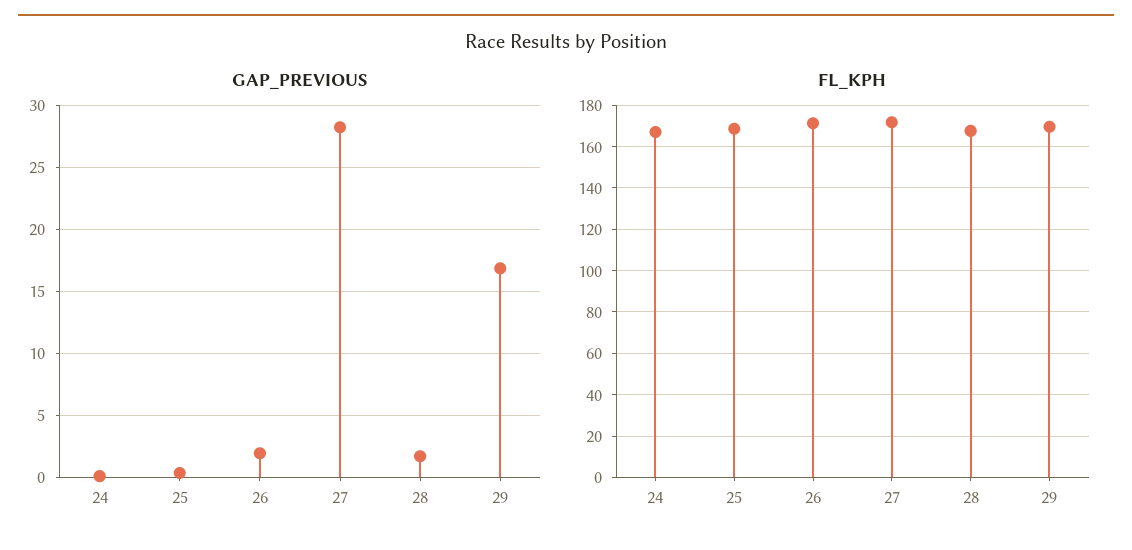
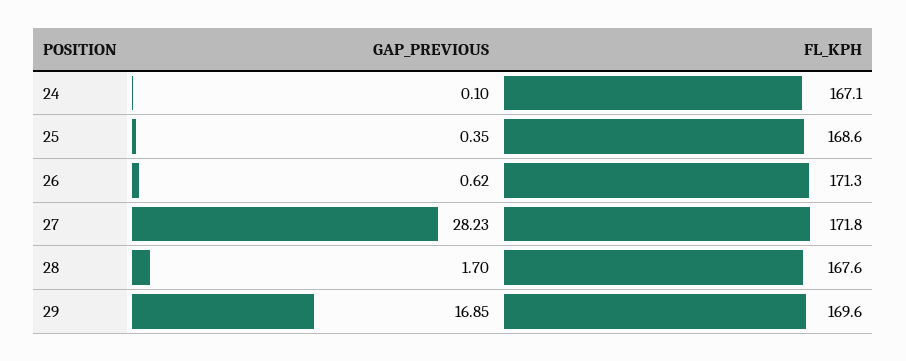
  {
    "GAP_PREVIOUS": {
      "24": 0.1,
      "25": 0.35,
-     "26": 2,
+     "26": 0.62,
      "27": 28.23,
      "28": 1.7,
      "29": 16.85
    },
    "FL_KPH": {
      "24": 167.1,
      "25": 168.6,
      "26": 171.3,
      "27": 171.8,
      "28": 167.6,
      "29": 169.6
    }
  }

